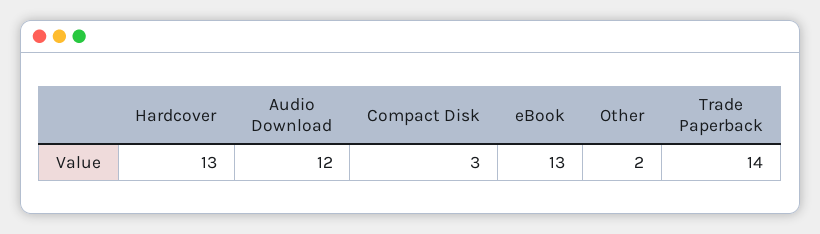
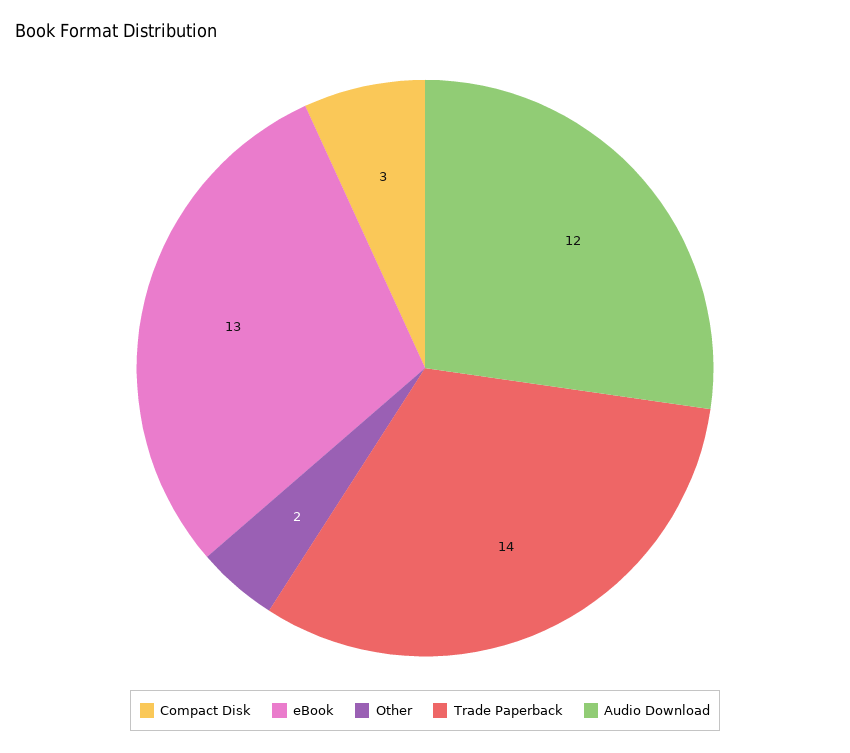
  {
-   "Hardcover": 13,
    "Audio Download": 12,
    "Compact Disk": 3,
    "eBook": 13,
    "Other": 2,
    "Trade Paperback": 14
  }

